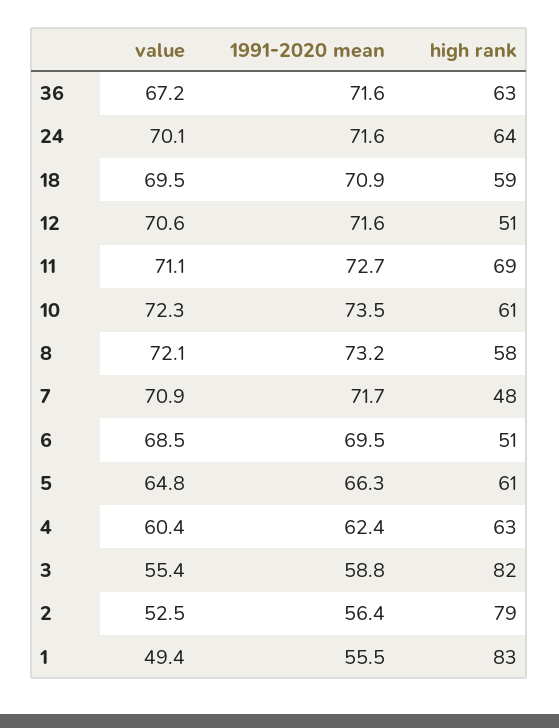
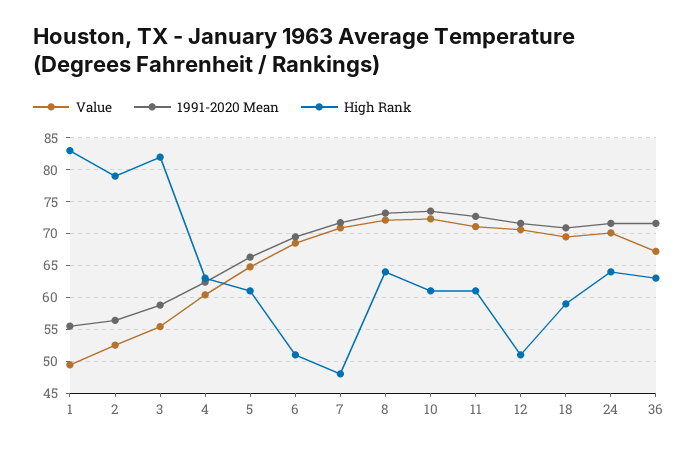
  {
    "value": {
      "36": 67.2,
      "24": 70.1,
      "18": 69.5,
      "12": 70.6,
      "11": 71.1,
      "10": 72.3,
      "8": 72.1,
      "7": 70.9,
      "6": 68.5,
      "5": 64.8,
      "4": 60.4,
      "3": 55.4,
      "2": 52.5,
      "1": 49.4
    },
    "1991-2020 mean": {
      "36": 71.6,
      "24": 71.6,
      "18": 70.9,
      "12": 71.6,
      "11": 72.7,
      "10": 73.5,
      "8": 73.2,
      "7": 71.7,
      "6": 69.5,
      "5": 66.3,
      "4": 62.4,
      "3": 58.8,
      "2": 56.4,
      "1": 55.5
    },
    "high rank": {
      "36": 63,
      "24": 64,
      "18": 59,
      "12": 51,
-     "11": 69,
+     "11": 61,
      "10": 61,
-     "8": 58,
+     "8": 64,
      "7": 48,
      "6": 51,
      "5": 61,
      "4": 63,
      "3": 82,
      "2": 79,
      "1": 83
    }
  }

